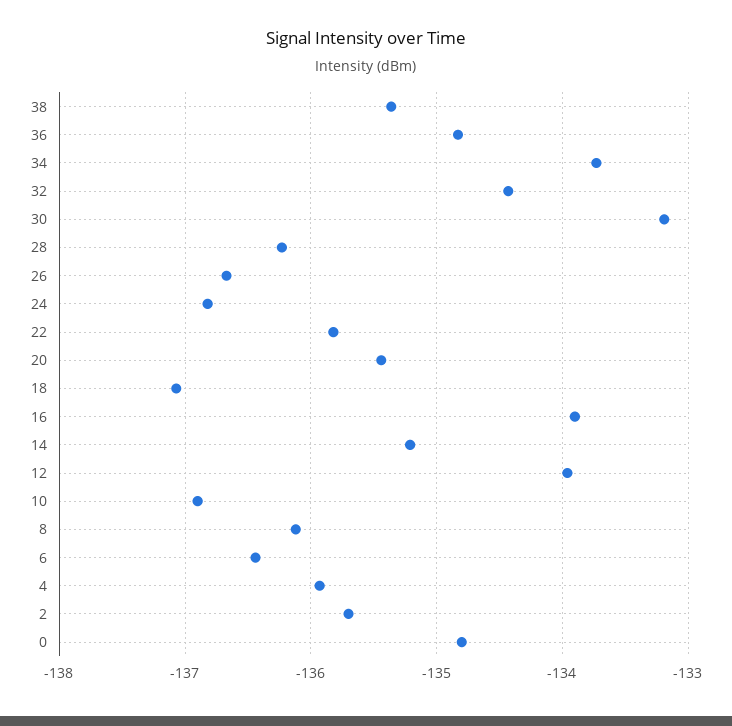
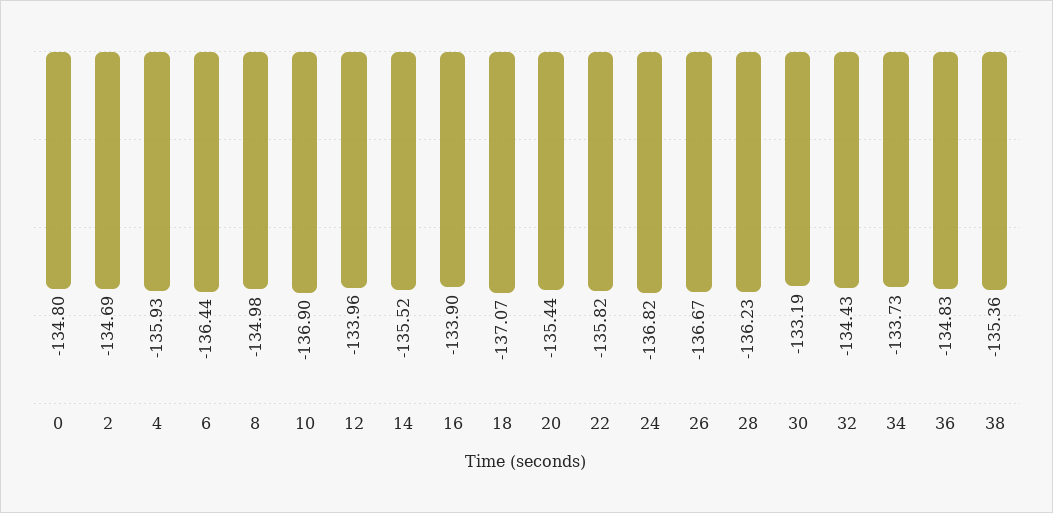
  {
    "38": -135.36,
    "36": -134.83,
    "34": -133.73,
    "32": -134.43,
    "30": -133.19,
    "28": -136.23,
    "26": -136.67,
    "24": -136.82,
    "22": -135.82,
    "20": -135.44,
    "18": -137.07,
    "16": -133.9,
-   "14": -135.2,
+   "14": -135.52,
    "12": -133.96,
    "10": -136.9,
-   "8": -136.1,
+   "8": -134.98,
    "6": -136.44,
    "4": -135.93,
-   "2": -135.7,
+   "2": -134.69,
    "0": -134.8
  }

